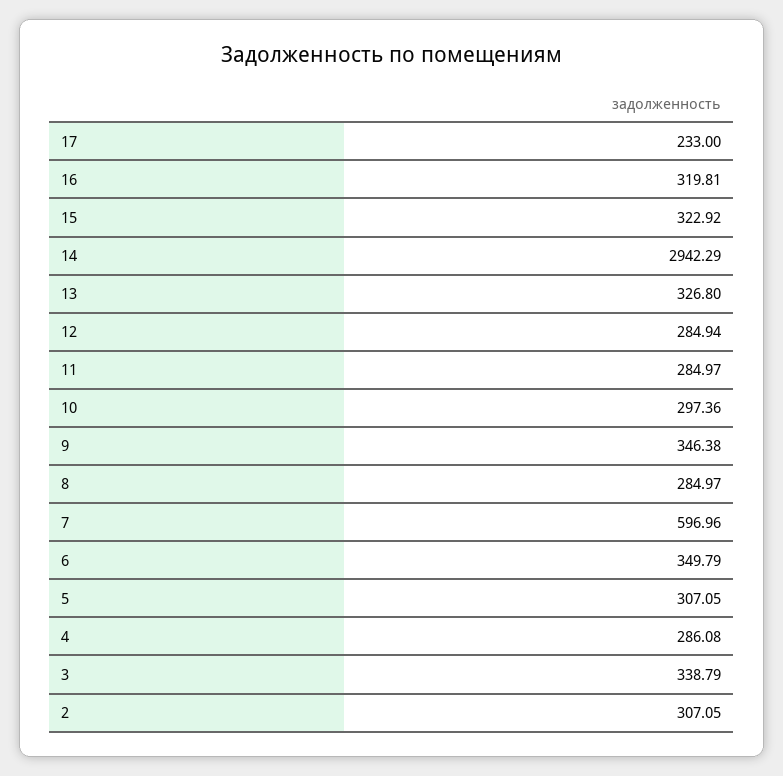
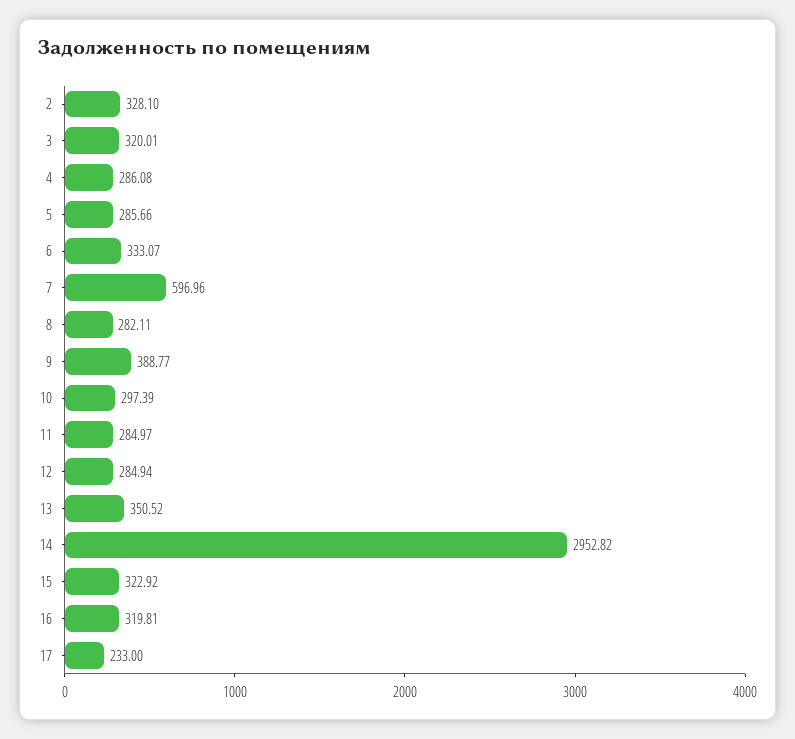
  {
    "17": 233,
    "16": 319.81,
    "15": 322.92,
-   "14": 2942.29,
+   "14": 2952.82,
-   "13": 326.8,
+   "13": 350.52,
    "12": 284.94,
    "11": 284.97,
-   "10": 297.36,
+   "10": 297.39,
-   "9": 346.38,
+   "9": 388.77,
-   "8": 284.97,
+   "8": 282.11,
    "7": 596.96,
-   "6": 349.79,
+   "6": 333.07,
-   "5": 307.05,
+   "5": 285.66,
    "4": 286.08,
-   "3": 338.79,
+   "3": 320.01,
-   "2": 307.05
+   "2": 328.1
  }

